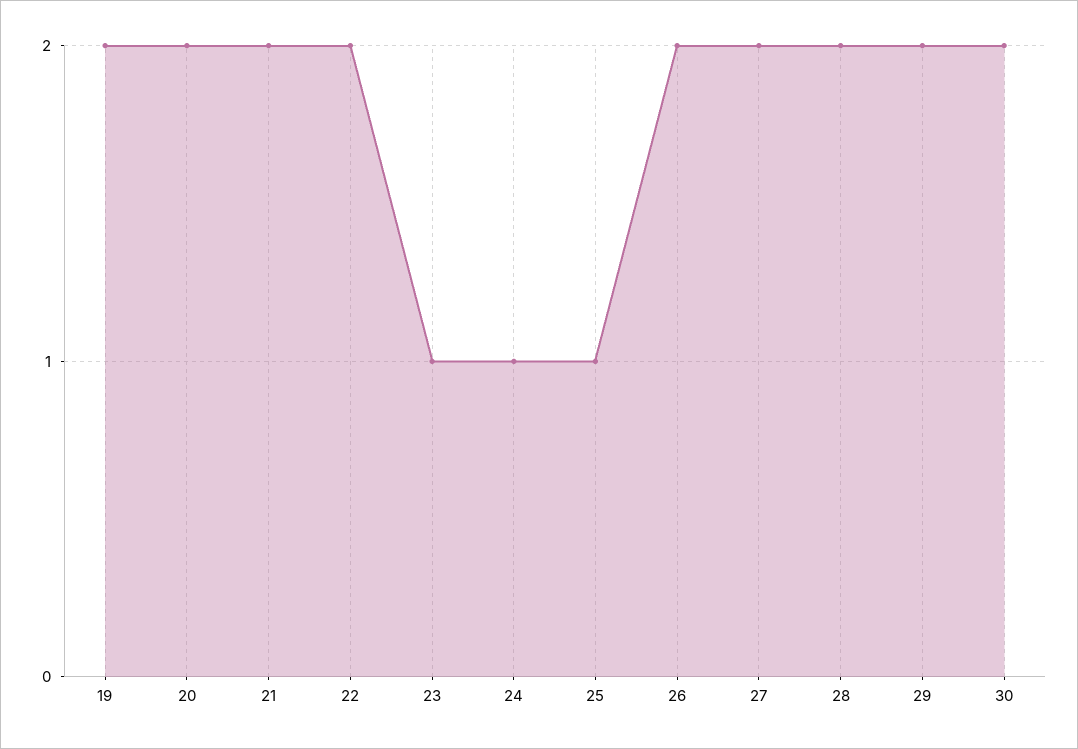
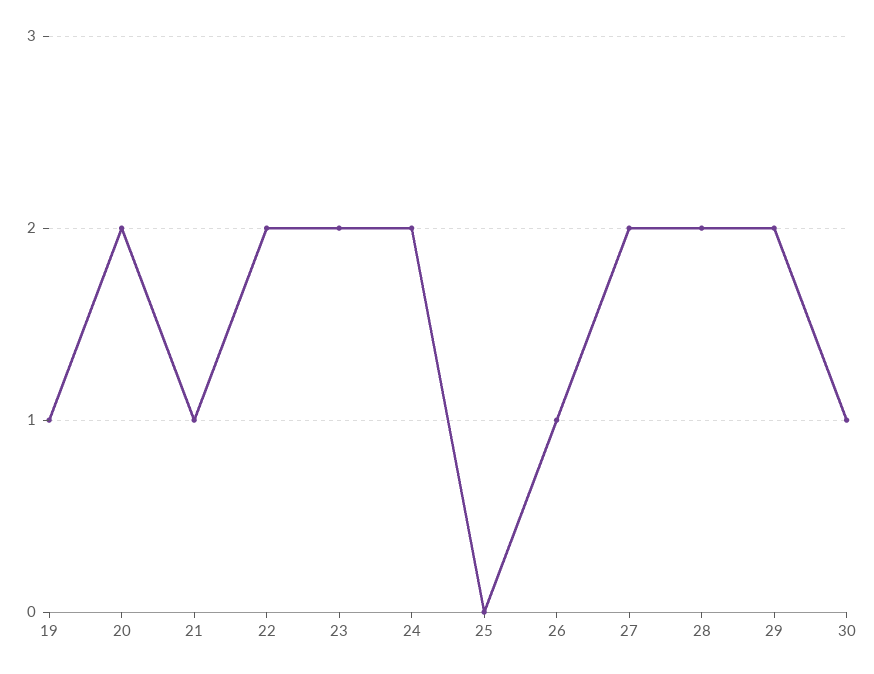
  {
-   "19": 2,
+   "19": 1,
    "20": 2,
-   "21": 2,
+   "21": 1,
    "22": 2,
-   "23": 1,
+   "23": 2,
-   "24": 1,
+   "24": 2,
-   "25": 1,
+   "25": 0,
-   "26": 2,
+   "26": 1,
    "27": 2,
    "28": 2,
    "29": 2,
-   "30": 2
+   "30": 1
  }

